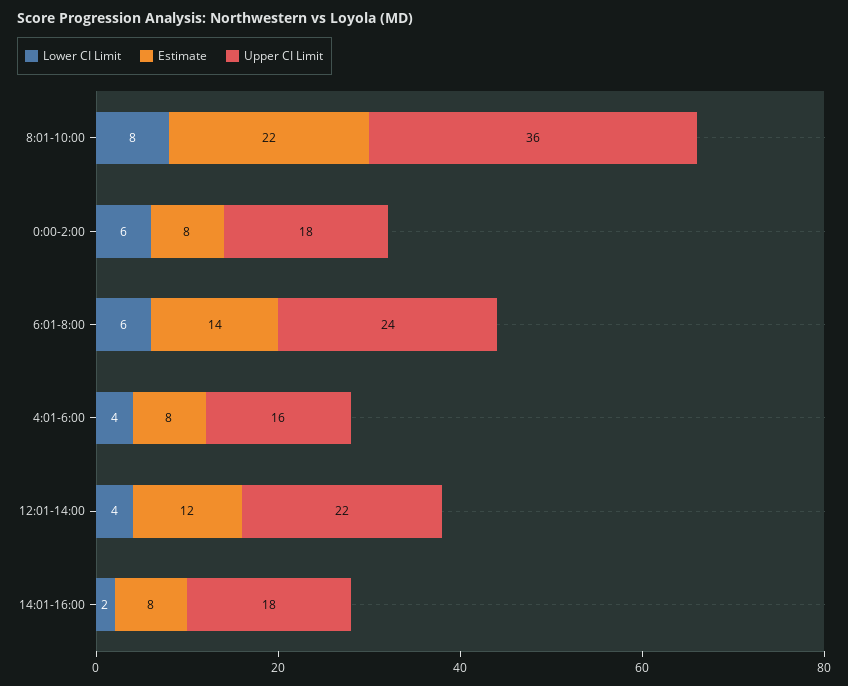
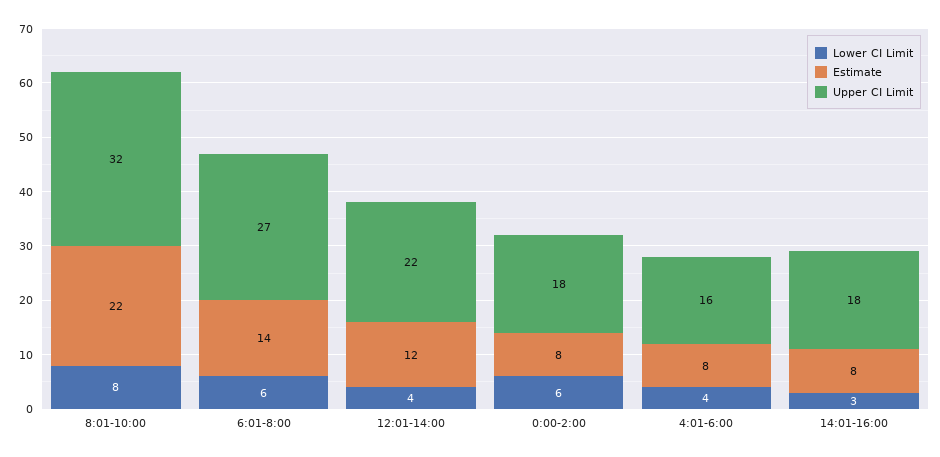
  {
    "Lower CI Limit": {
      "8:01-10:00": 8,
      "0:00-2:00": 6,
      "6:01-8:00": 6,
      "4:01-6:00": 4,
      "12:01-14:00": 4,
-     "14:01-16:00": 2
+     "14:01-16:00": 3
    },
    "Estimate": {
      "8:01-10:00": 22,
      "0:00-2:00": 8,
      "6:01-8:00": 14,
      "4:01-6:00": 8,
      "12:01-14:00": 12,
      "14:01-16:00": 8
    },
    "Upper CI Limit": {
-     "8:01-10:00": 36,
+     "8:01-10:00": 32,
      "0:00-2:00": 18,
-     "6:01-8:00": 24,
+     "6:01-8:00": 27,
      "4:01-6:00": 16,
      "12:01-14:00": 22,
      "14:01-16:00": 18
    }
  }

